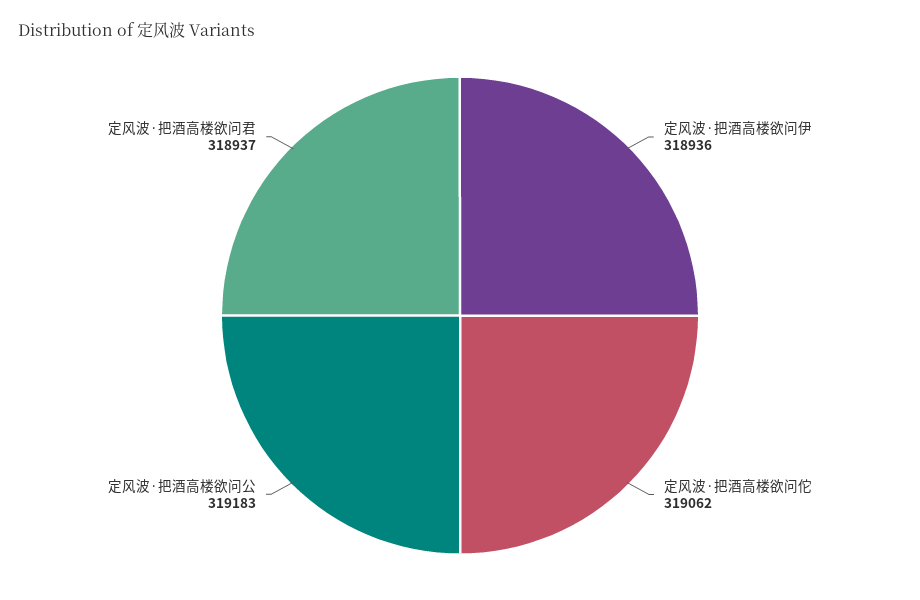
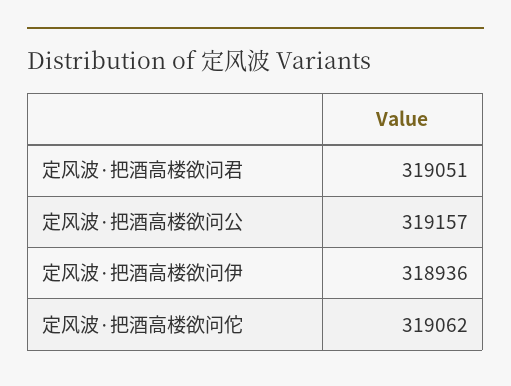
  {
    "定风波·把酒高楼欲问伊": 318936,
    "定风波·把酒高楼欲问佗": 319062,
-   "定风波·把酒高楼欲问公": 319183,
+   "定风波·把酒高楼欲问公": 319157,
-   "定风波·把酒高楼欲问君": 318937
+   "定风波·把酒高楼欲问君": 319051
  }

